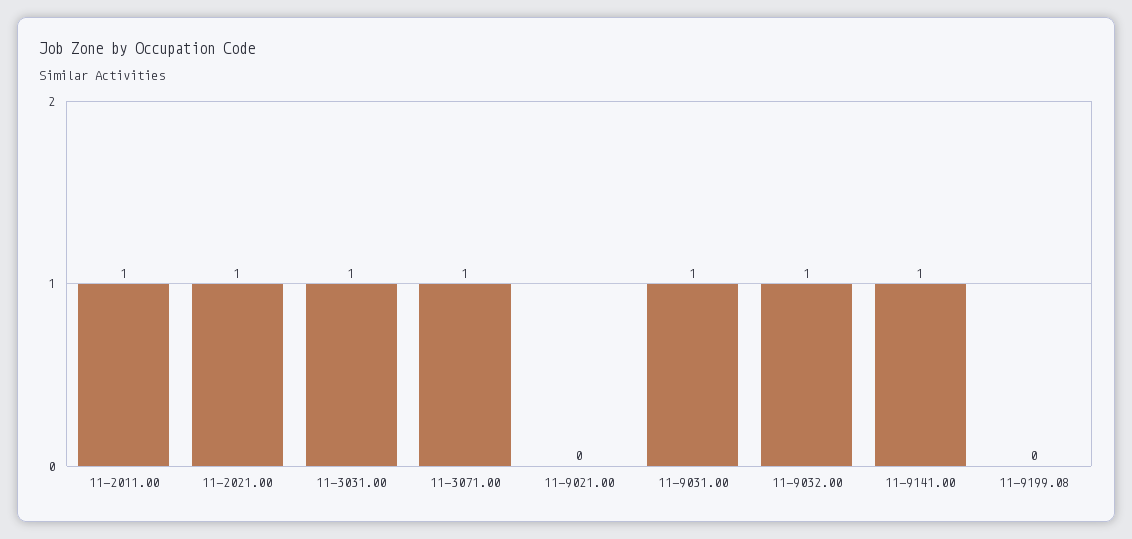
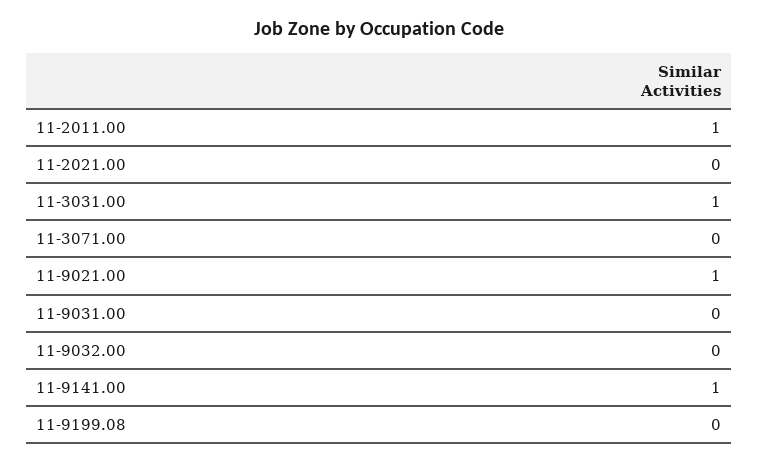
  {
    "11-2011.00": 1,
-   "11-2021.00": 1,
+   "11-2021.00": 0,
    "11-3031.00": 1,
-   "11-3071.00": 1,
+   "11-3071.00": 0,
-   "11-9021.00": 0,
+   "11-9021.00": 1,
-   "11-9031.00": 1,
+   "11-9031.00": 0,
-   "11-9032.00": 1,
+   "11-9032.00": 0,
    "11-9141.00": 1,
    "11-9199.08": 0
  }

